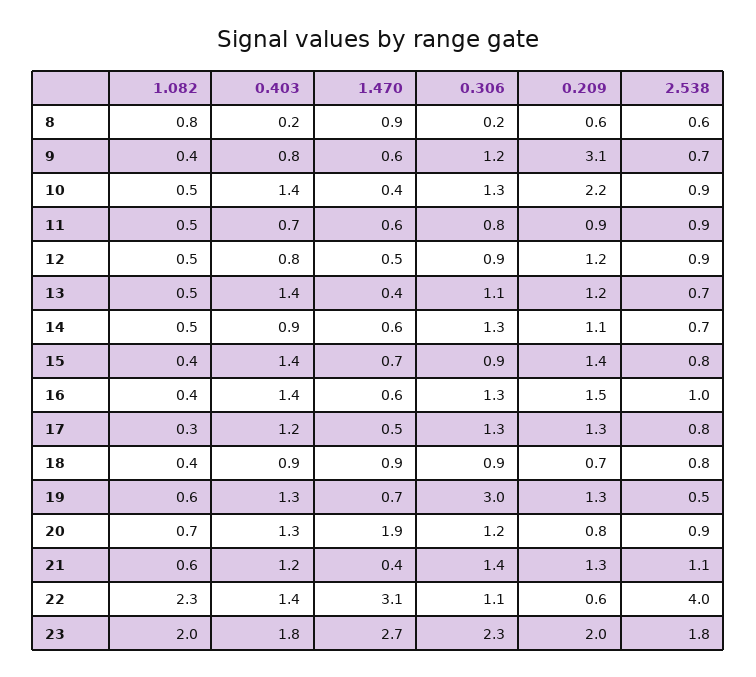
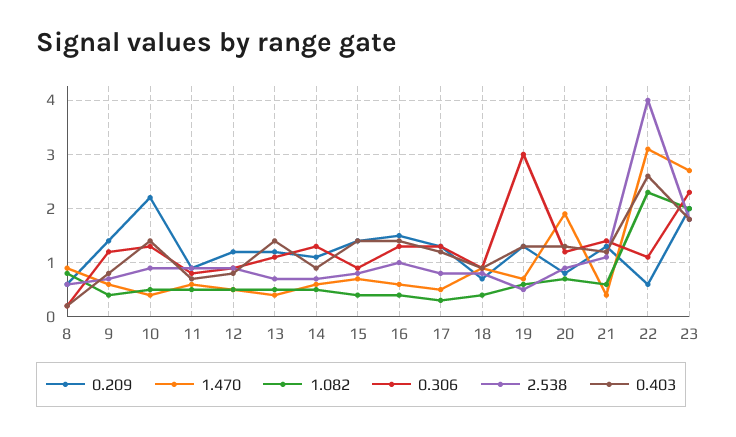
  {
    "1.082": {
      "8": 0.8,
      "9": 0.4,
      "10": 0.5,
      "11": 0.5,
      "12": 0.5,
      "13": 0.5,
      "14": 0.5,
      "15": 0.4,
      "16": 0.4,
      "17": 0.3,
      "18": 0.4,
      "19": 0.6,
      "20": 0.7,
      "21": 0.6,
      "22": 2.3,
      "23": 2
    },
    "0.403": {
      "8": 0.2,
      "9": 0.8,
      "10": 1.4,
      "11": 0.7,
      "12": 0.8,
      "13": 1.4,
      "14": 0.9,
      "15": 1.4,
      "16": 1.4,
      "17": 1.2,
      "18": 0.9,
      "19": 1.3,
      "20": 1.3,
      "21": 1.2,
-     "22": 1.4,
+     "22": 2.5,
      "23": 1.8
    },
    "1.470": {
      "8": 0.9,
      "9": 0.6,
      "10": 0.4,
      "11": 0.6,
      "12": 0.5,
      "13": 0.4,
      "14": 0.6,
      "15": 0.7,
      "16": 0.6,
      "17": 0.5,
      "18": 0.9,
      "19": 0.7,
      "20": 1.9,
      "21": 0.4,
      "22": 3.1,
      "23": 2.7
    },
    "0.306": {
      "8": 0.2,
      "9": 1.2,
      "10": 1.3,
      "11": 0.8,
      "12": 0.9,
      "13": 1.1,
      "14": 1.3,
      "15": 0.9,
      "16": 1.3,
      "17": 1.3,
      "18": 0.9,
      "19": 3,
      "20": 1.2,
      "21": 1.4,
      "22": 1.1,
      "23": 2.3
    },
    "0.209": {
      "8": 0.6,
-     "9": 3.1,
+     "9": 1.5,
      "10": 2.2,
      "11": 0.9,
      "12": 1.2,
      "13": 1.2,
      "14": 1.1,
      "15": 1.4,
      "16": 1.5,
      "17": 1.3,
      "18": 0.7,
      "19": 1.3,
      "20": 0.8,
      "21": 1.3,
      "22": 0.6,
      "23": 2
    },
    "2.538": {
      "8": 0.6,
      "9": 0.7,
      "10": 0.9,
      "11": 0.9,
      "12": 0.9,
      "13": 0.7,
      "14": 0.7,
      "15": 0.8,
      "16": 1,
      "17": 0.8,
      "18": 0.8,
      "19": 0.5,
      "20": 0.9,
      "21": 1.1,
      "22": 4,
      "23": 1.8
    }
  }

